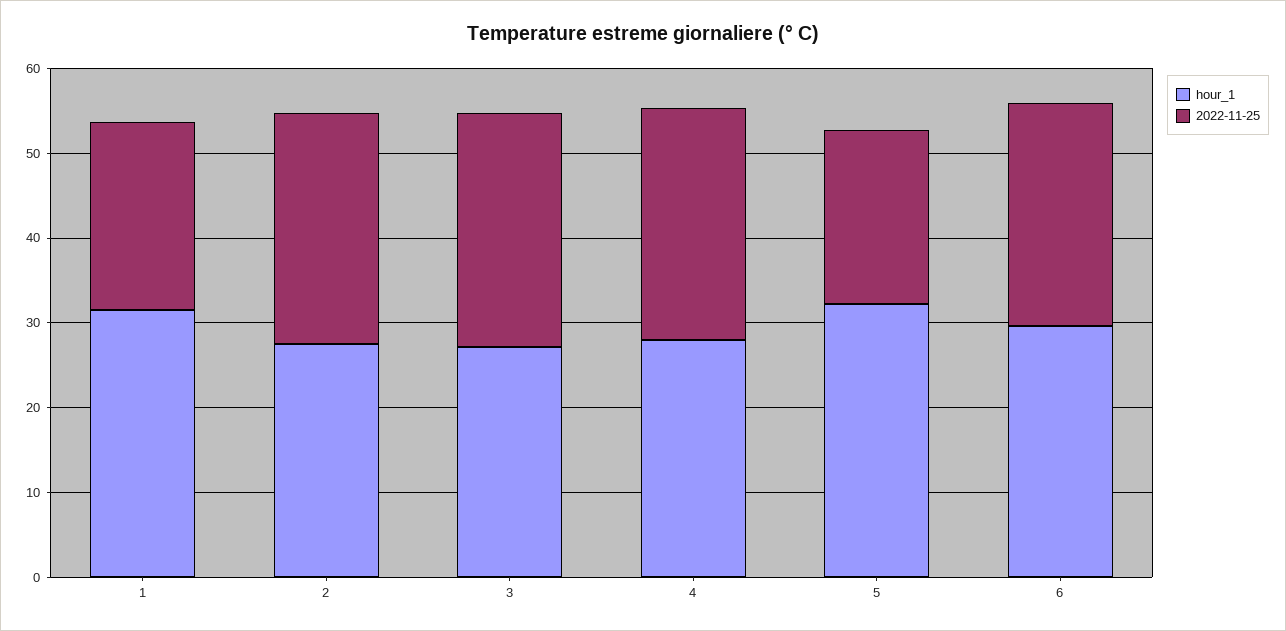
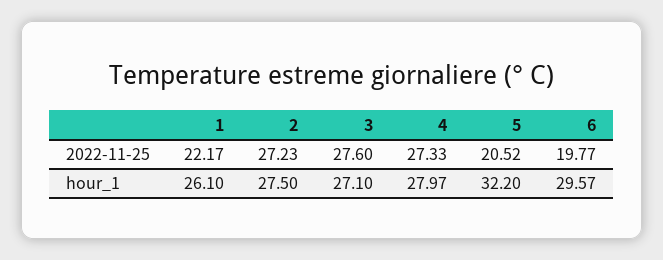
  {
    "hour_1": {
-     "1": 32,
+     "1": 26.1,
      "2": 27.5,
      "3": 27.1,
      "4": 27.97,
      "5": 32.2,
      "6": 29.57
    },
    "2022-11-25": {
      "1": 22.17,
      "2": 27.23,
      "3": 27.6,
      "4": 27.33,
      "5": 20.52,
-     "6": 26
+     "6": 19.77
    }
  }

